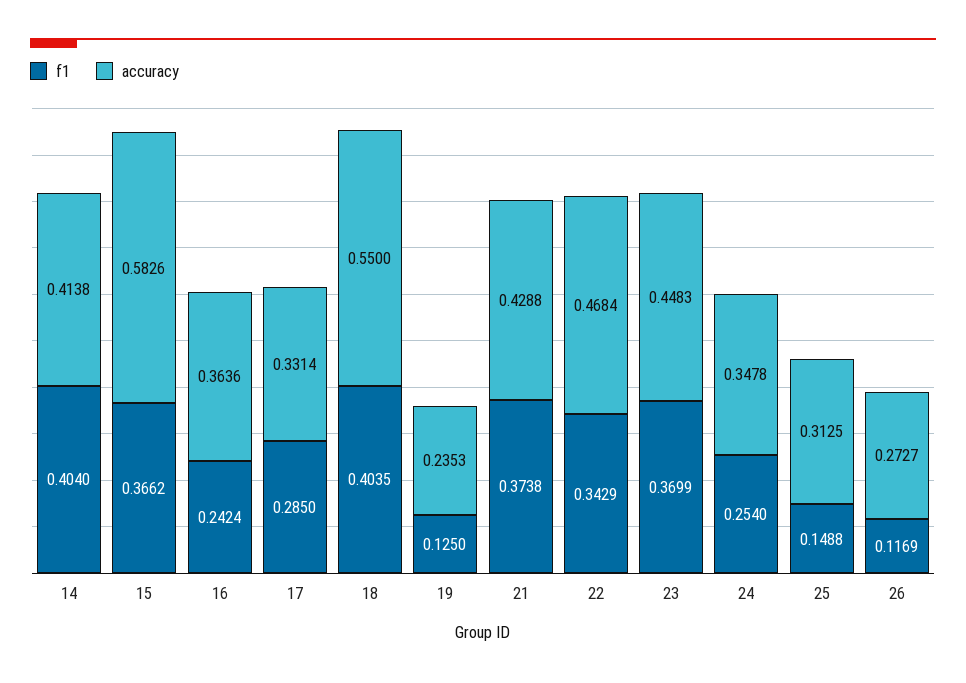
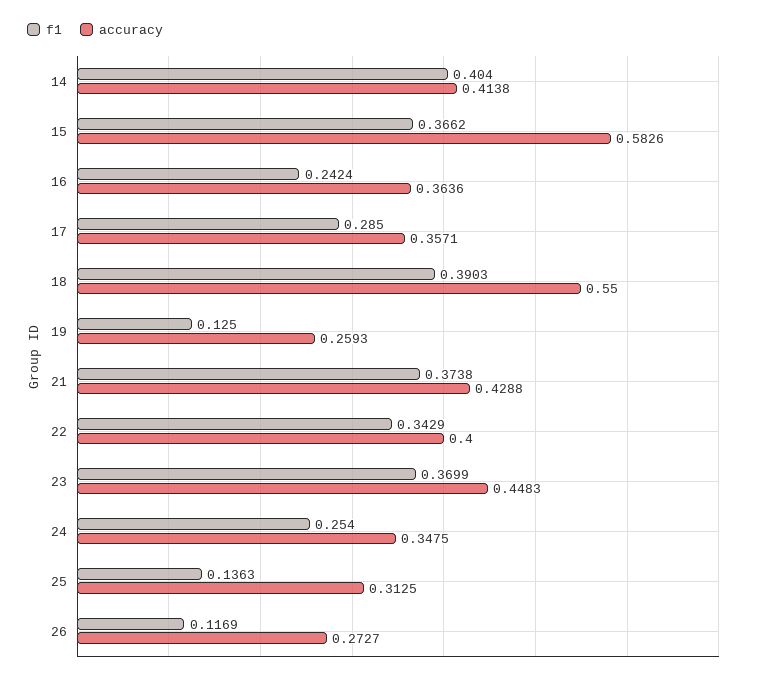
  {
    "f1": {
      "14": 0.404,
      "15": 0.3662,
      "16": 0.2424,
      "17": 0.285,
-     "18": 0.4035,
+     "18": 0.3903,
      "19": 0.125,
      "21": 0.3738,
      "22": 0.3429,
      "23": 0.3699,
      "24": 0.254,
-     "25": 0.1488,
+     "25": 0.1363,
      "26": 0.1169
    },
    "accuracy": {
      "14": 0.4138,
      "15": 0.5826,
      "16": 0.3636,
-     "17": 0.3314,
+     "17": 0.3571,
      "18": 0.55,
-     "19": 0.2353,
+     "19": 0.2593,
      "21": 0.4288,
-     "22": 0.4684,
+     "22": 0.4,
      "23": 0.4483,
-     "24": 0.3478,
+     "24": 0.3475,
      "25": 0.3125,
      "26": 0.2727
    }
  }

